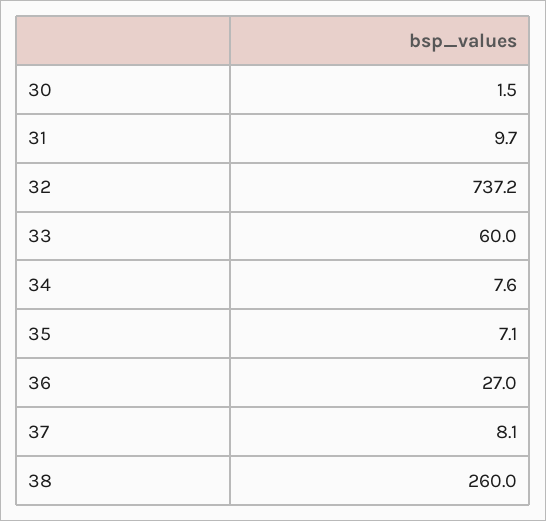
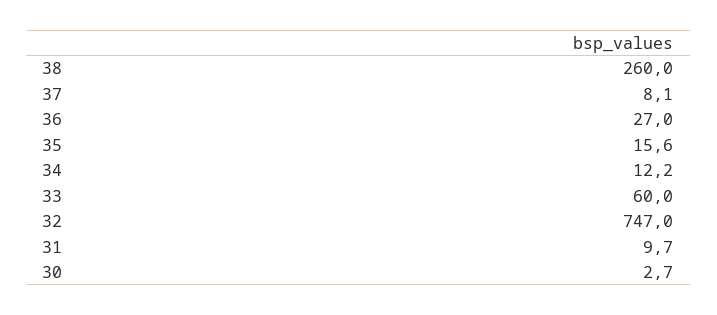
  {
-   "30": 1.5,
+   "30": 2.7,
    "31": 9.7,
-   "32": 737.2,
+   "32": 747,
    "33": 60,
-   "34": 7.6,
+   "34": 12.2,
-   "35": 7.1,
+   "35": 15.6,
    "36": 27,
    "37": 8.1,
    "38": 260
  }

